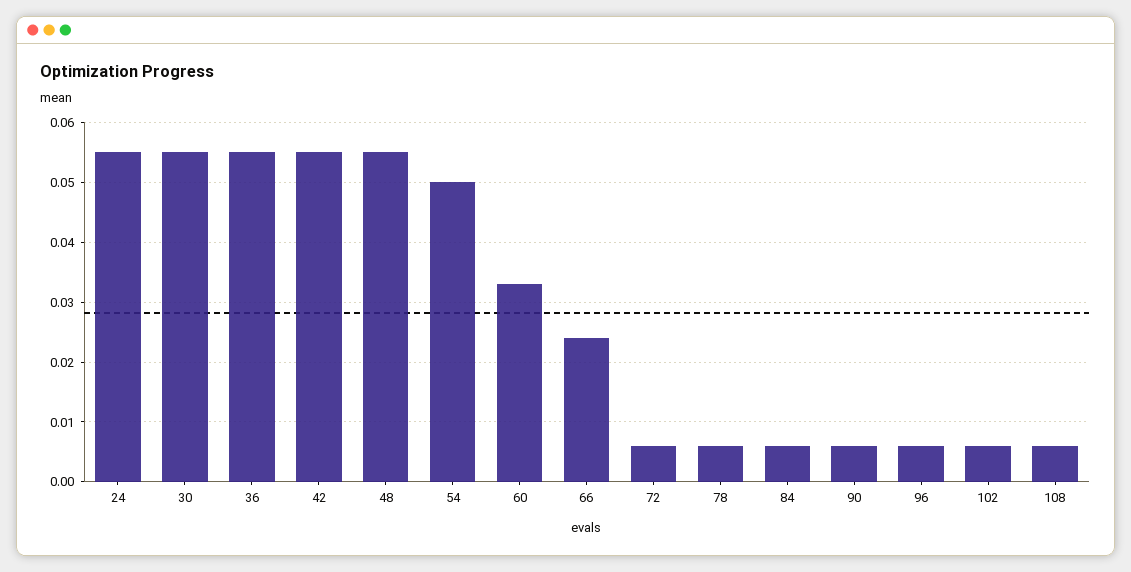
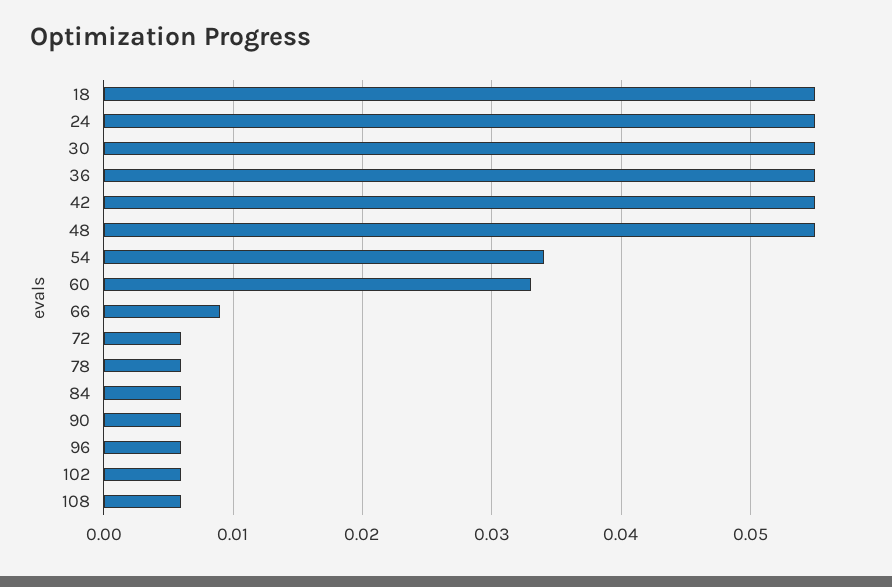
  {
    "24": 0.055,
    "30": 0.055,
    "36": 0.055,
    "42": 0.055,
    "48": 0.055,
-   "54": 0.05,
+   "54": 0.034,
    "60": 0.033,
-   "66": 0.025,
+   "66": 0.009,
    "72": 0.006,
    "78": 0.006,
    "84": 0.006,
    "90": 0.006,
    "96": 0.006,
    "102": 0.006,
-   "108": 0.006
+   "108": 0.006,
+   "18": 0.055
  }

